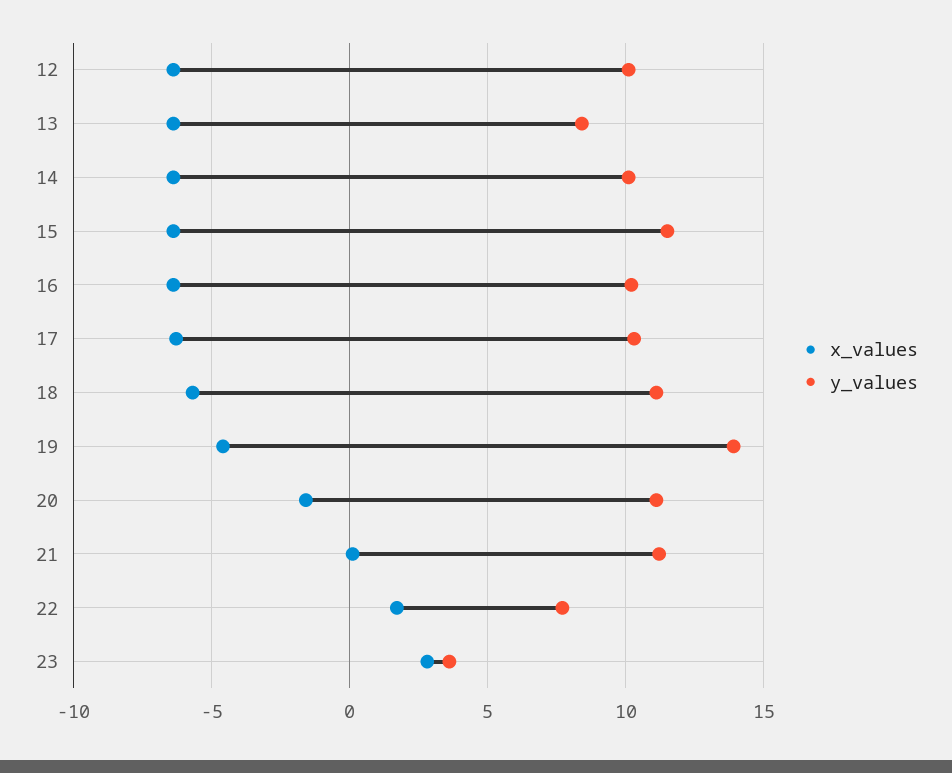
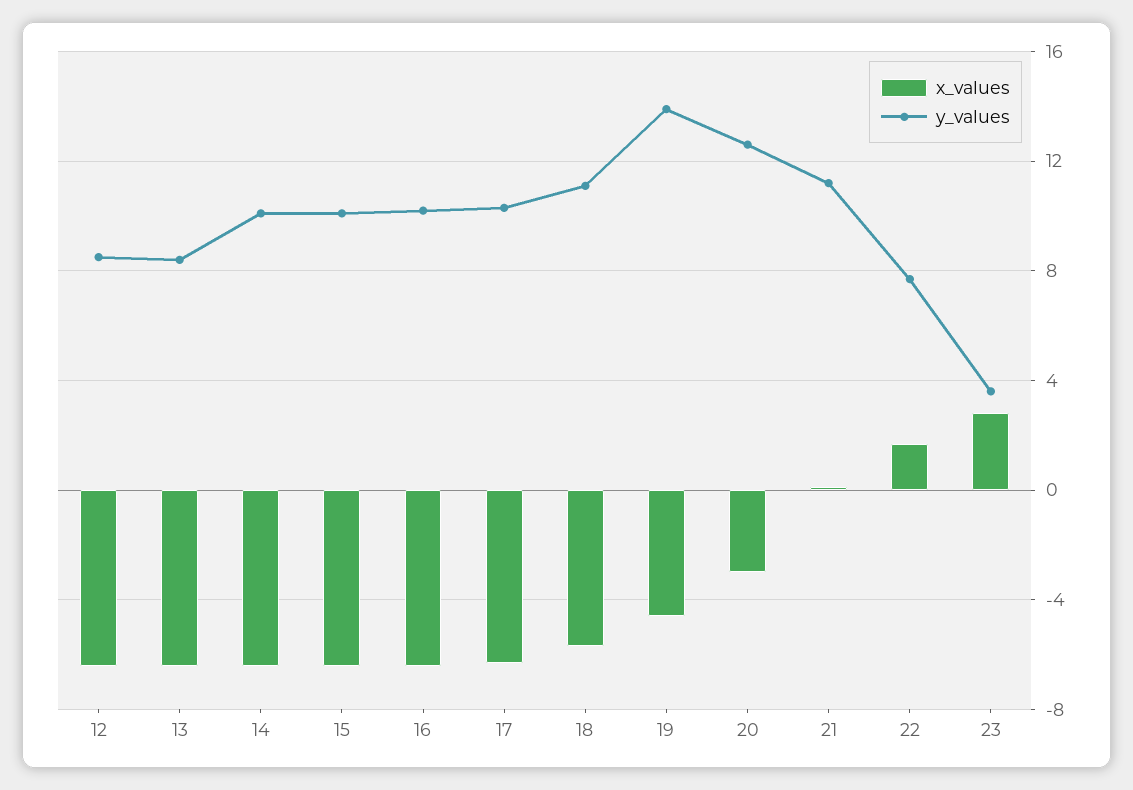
  {
    "x_values": {
      "12": -6.5,
      "13": -6.5,
      "14": -6.5,
      "15": -6.5,
      "16": -6.5,
      "17": -6.5,
      "18": -5.5,
      "19": -4.5,
-     "20": -1.5,
+     "20": -3,
      "21": 0,
      "22": 1.5,
      "23": 3
    },
    "y_values": {
-     "12": 10,
+     "12": 8.5,
      "13": 8.5,
      "14": 10,
-     "15": 11.5,
+     "15": 10,
      "16": 10,
      "17": 10.5,
      "18": 11,
      "19": 14,
-     "20": 11,
+     "20": 12.5,
      "21": 11,
      "22": 7.5,
      "23": 3.5
    }
  }

